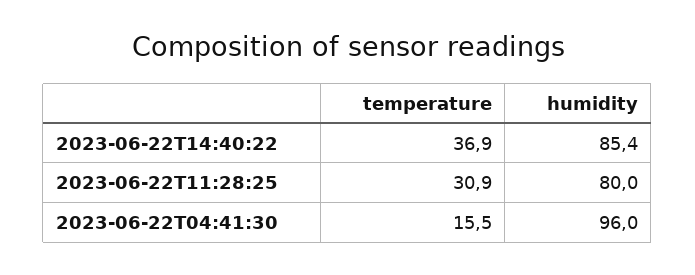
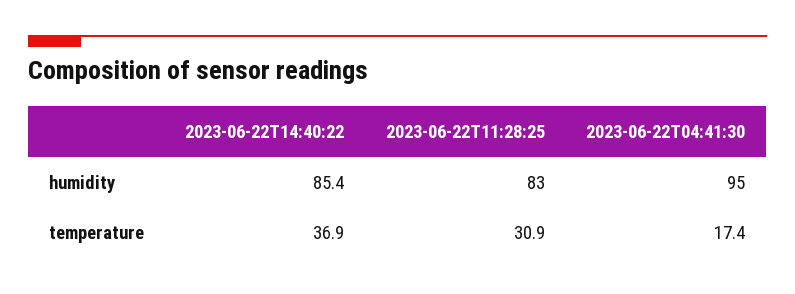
  {
    "temperature": {
      "2023-06-22T14:40:22": 36.9,
      "2023-06-22T11:28:25": 30.9,
-     "2023-06-22T04:41:30": 15.5
+     "2023-06-22T04:41:30": 17.4
    },
    "humidity": {
      "2023-06-22T14:40:22": 85.4,
-     "2023-06-22T11:28:25": 80,
+     "2023-06-22T11:28:25": 83,
-     "2023-06-22T04:41:30": 96
+     "2023-06-22T04:41:30": 95
    }
  }

